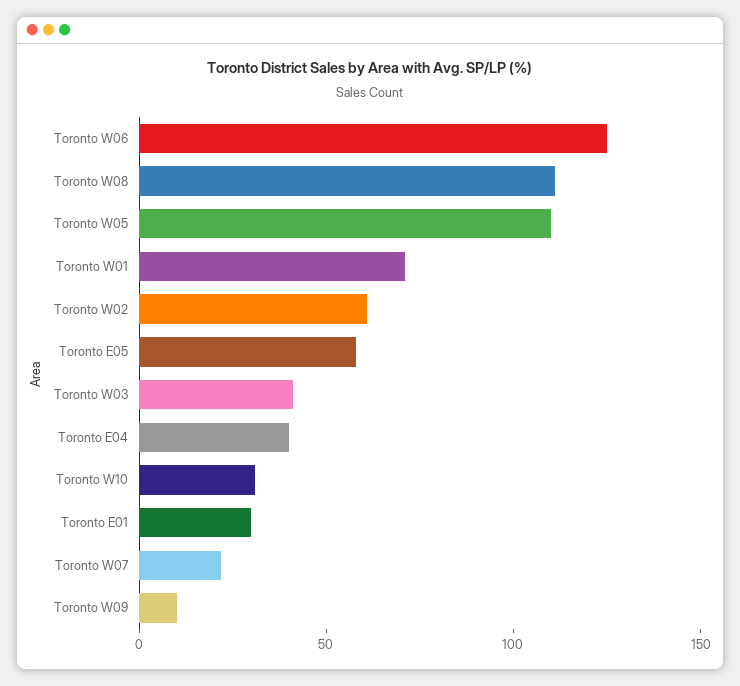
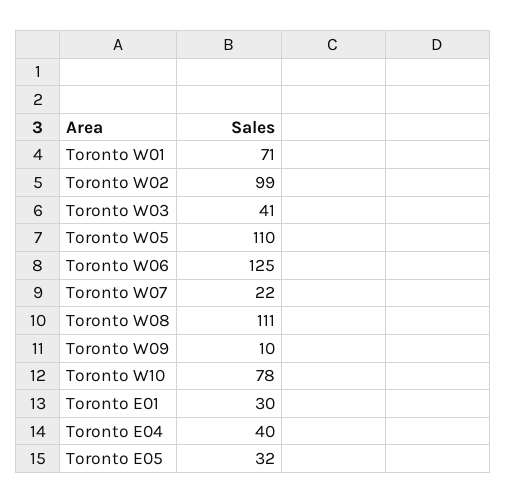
  {
    "Toronto W06": 125,
    "Toronto W08": 111,
    "Toronto W05": 110,
    "Toronto W01": 71,
-   "Toronto W02": 60,
+   "Toronto W02": 99,
-   "Toronto E05": 60,
+   "Toronto E05": 32,
    "Toronto W03": 41,
    "Toronto E04": 40,
-   "Toronto W10": 30,
+   "Toronto W10": 78,
    "Toronto E01": 30,
    "Toronto W07": 22,
    "Toronto W09": 10
  }

